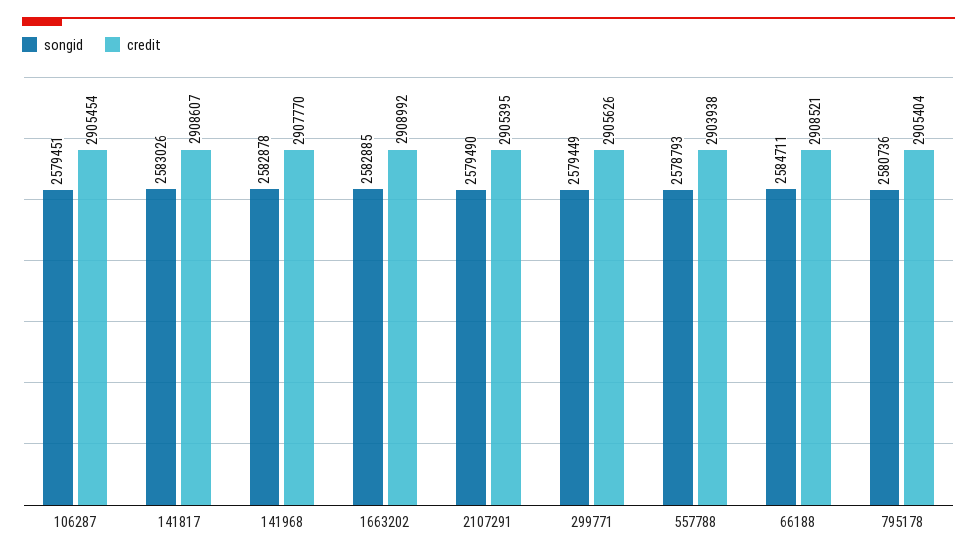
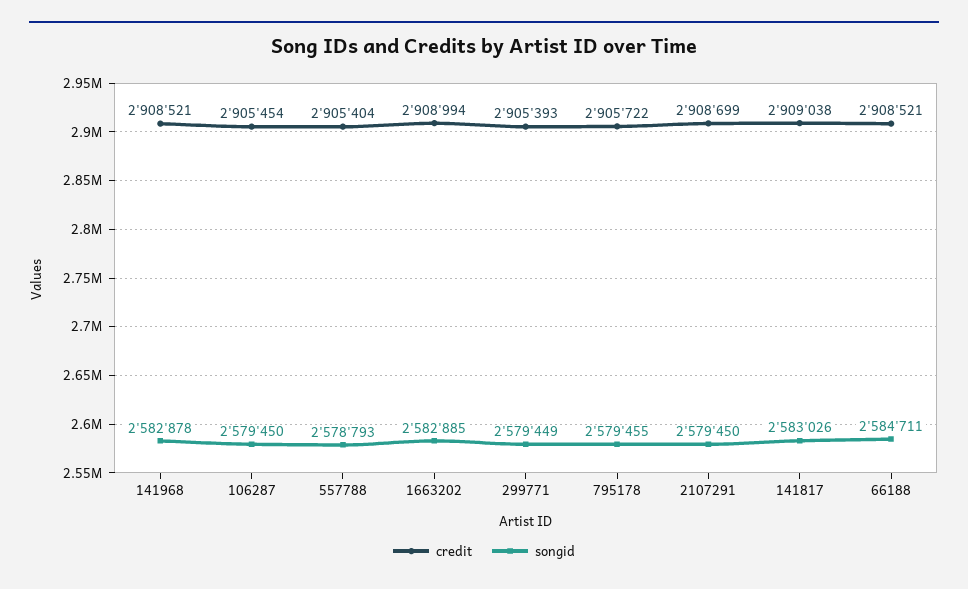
  {
    "songid": {
-     "106287": 2579451,
+     "106287": 2579450,
      "141817": 2583026,
      "141968": 2582878,
      "1663202": 2582885,
-     "2107291": 2579490,
+     "2107291": 2579450,
      "299771": 2579449,
      "557788": 2578793,
      "66188": 2584711,
-     "795178": 2580736
+     "795178": 2579455
    },
    "credit": {
      "106287": 2905454,
-     "141817": 2908607,
+     "141817": 2909038,
-     "141968": 2907770,
+     "141968": 2908521,
-     "1663202": 2908992,
+     "1663202": 2908994,
-     "2107291": 2905395,
+     "2107291": 2908699,
-     "299771": 2905626,
+     "299771": 2905393,
-     "557788": 2903938,
+     "557788": 2905404,
      "66188": 2908521,
-     "795178": 2905404
+     "795178": 2905722
    }
  }

